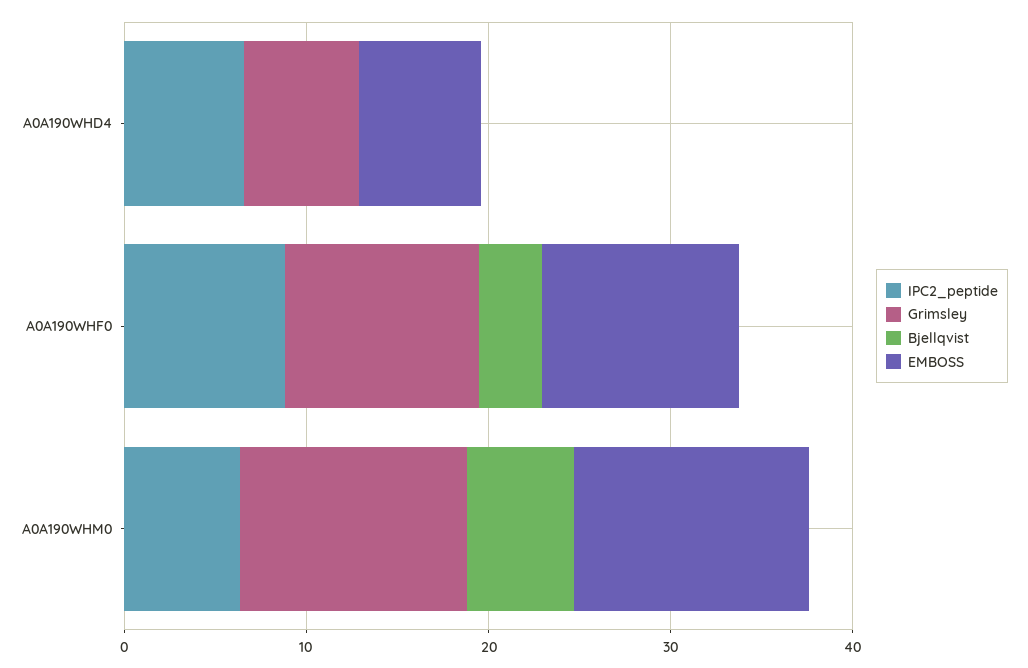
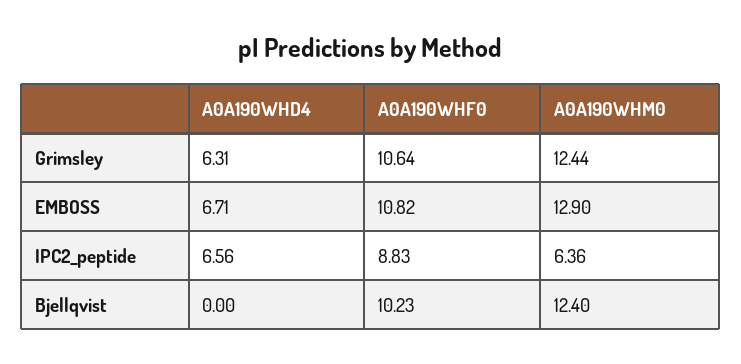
  {
    "IPC2_peptide": {
      "A0A190WHD4": 6.56,
      "A0A190WHF0": 8.83,
      "A0A190WHM0": 6.36
    },
    "Grimsley": {
      "A0A190WHD4": 6.31,
      "A0A190WHF0": 10.64,
      "A0A190WHM0": 12.44
    },
    "Bjellqvist": {
      "A0A190WHD4": 0,
-     "A0A190WHF0": 4,
+     "A0A190WHF0": 10.23,
-     "A0A190WHM0": 6
+     "A0A190WHM0": 12.4
    },
    "EMBOSS": {
      "A0A190WHD4": 6.71,
      "A0A190WHF0": 10.82,
      "A0A190WHM0": 12.9
    }
  }

